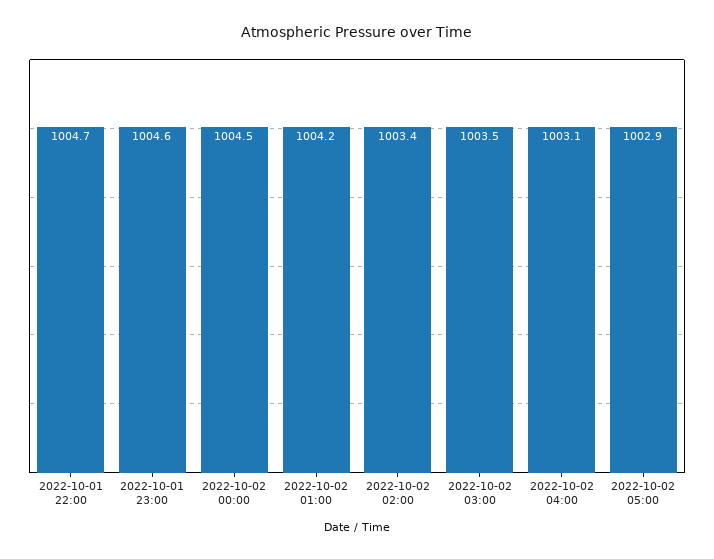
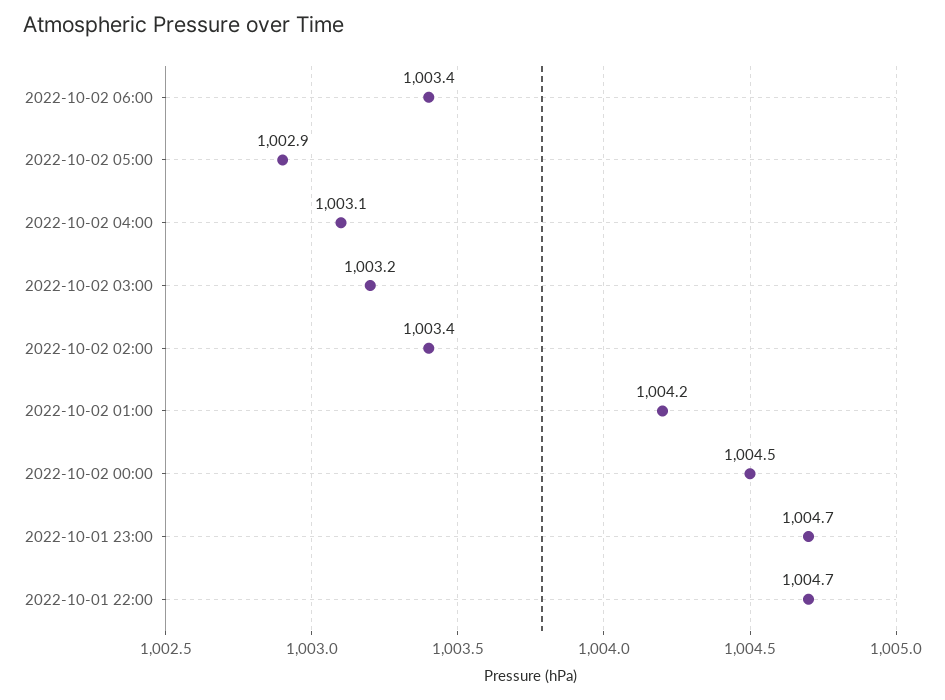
  {
    "2022-10-01 22:00": 1004.7,
-   "2022-10-01 23:00": 1004.6,
+   "2022-10-01 23:00": 1004.7,
    "2022-10-02 00:00": 1004.5,
    "2022-10-02 01:00": 1004.2,
    "2022-10-02 02:00": 1003.4,
-   "2022-10-02 03:00": 1003.5,
+   "2022-10-02 03:00": 1003.2,
    "2022-10-02 04:00": 1003.1,
-   "2022-10-02 05:00": 1002.9
+   "2022-10-02 05:00": 1002.9,
+   "2022-10-02 06:00": 1003.4
  }

